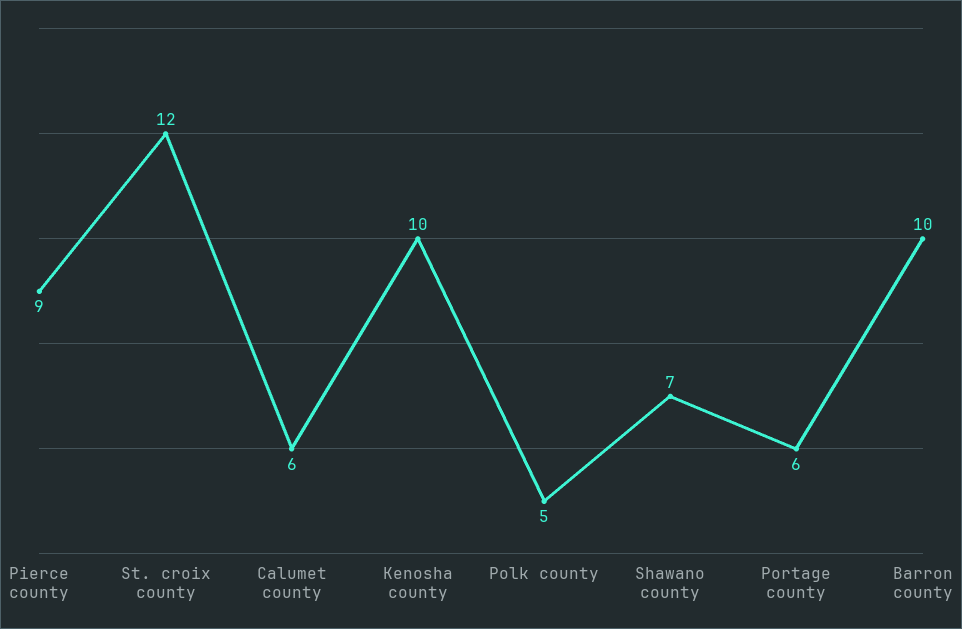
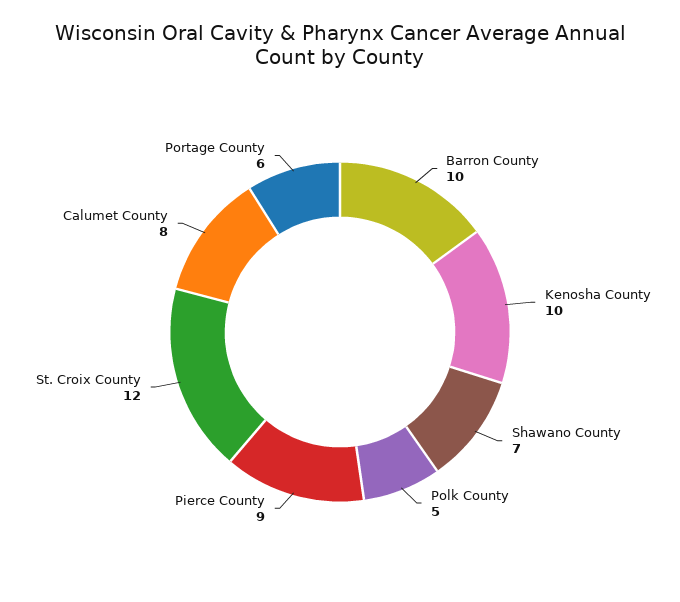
  {
    "Pierce county": 9,
    "St. croix county": 12,
-   "Calumet county": 6,
+   "Calumet county": 8,
    "Kenosha county": 10,
    "Polk county": 5,
    "Shawano county": 7,
    "Portage county": 6,
    "Barron county": 10
  }

